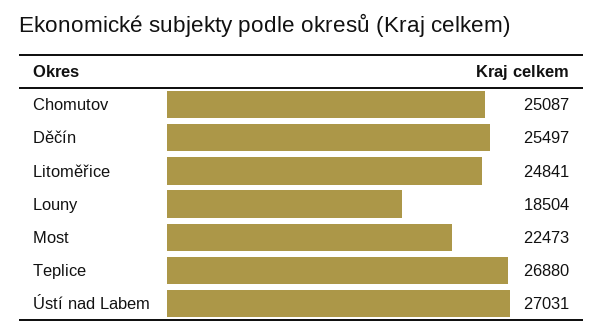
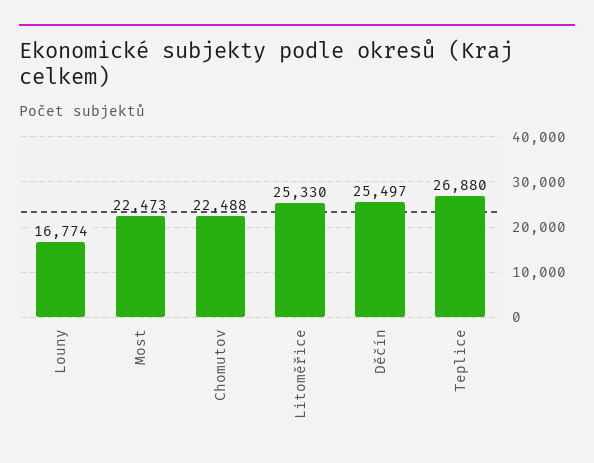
  {
-   "Chomutov": 25087,
+   "Chomutov": 22488,
    "Děčín": 25497,
-   "Litoměřice": 24841,
+   "Litoměřice": 25330,
-   "Louny": 18504,
+   "Louny": 16774,
    "Most": 22473,
-   "Teplice": 26880,
+   "Teplice": 26880
-   "Ústí nad Labem": 27031
  }

